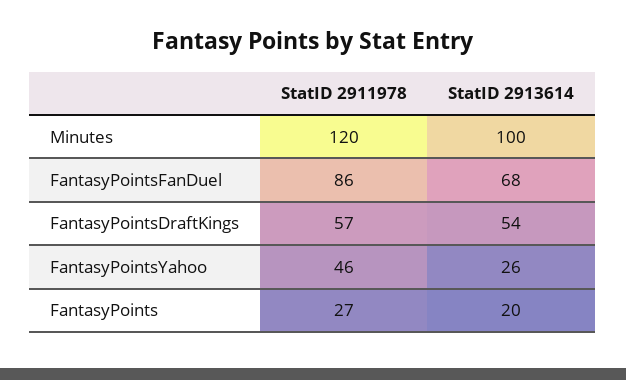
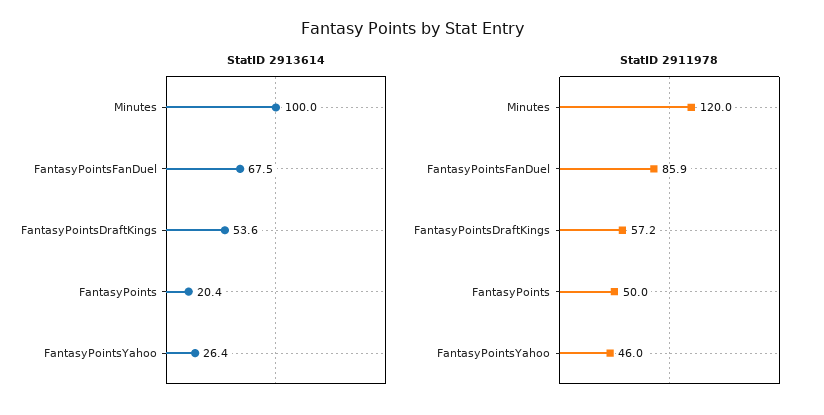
  {
    "StatID 2911978": {
      "Minutes": 120,
      "FantasyPointsFanDuel": 85.9,
      "FantasyPointsDraftKings": 57.2,
      "FantasyPointsYahoo": 46,
-     "FantasyPoints": 27
+     "FantasyPoints": 50
    },
    "StatID 2913614": {
      "Minutes": 100,
      "FantasyPointsFanDuel": 67.5,
      "FantasyPointsDraftKings": 53.6,
      "FantasyPointsYahoo": 26.4,
      "FantasyPoints": 20.4
    }
  }

